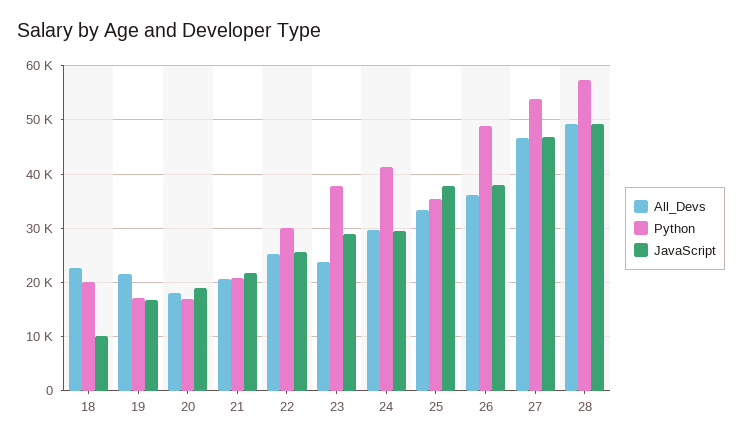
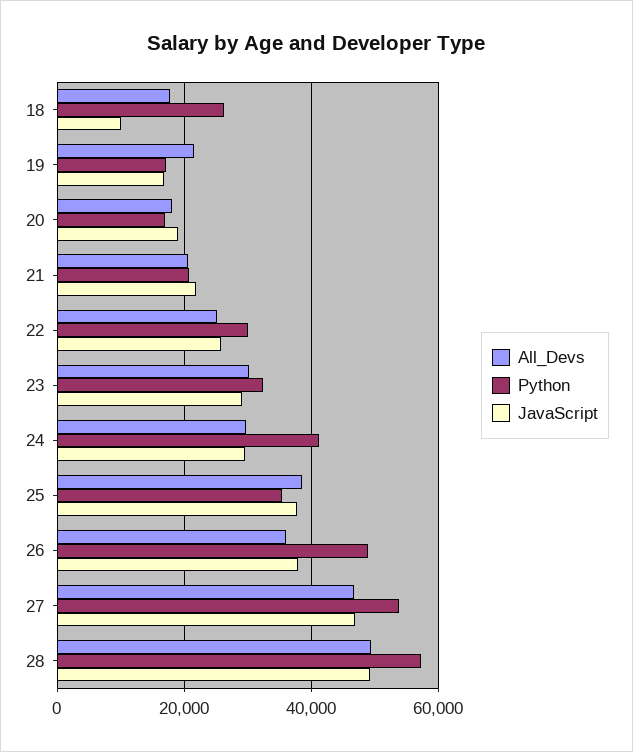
  {
    "All_Devs": {
-     "18": 22000,
+     "18": 18000,
      "19": 22000,
      "20": 18000,
      "21": 20000,
      "22": 26000,
-     "23": 24000,
+     "23": 30000,
      "24": 30000,
-     "25": 34000,
+     "25": 38000,
      "26": 36000,
      "27": 46000,
      "28": 50000
    },
    "Python": {
-     "18": 20000,
+     "18": 26000,
      "19": 18000,
      "20": 18000,
      "21": 20000,
      "22": 30000,
-     "23": 38000,
+     "23": 32000,
      "24": 42000,
      "25": 36000,
      "26": 48000,
      "27": 54000,
      "28": 58000
    },
    "JavaScript": {
      "18": 10000,
      "19": 16000,
      "20": 18000,
      "21": 22000,
      "22": 26000,
      "23": 30000,
      "24": 30000,
      "25": 38000,
      "26": 38000,
      "27": 46000,
      "28": 50000
    }
  }

